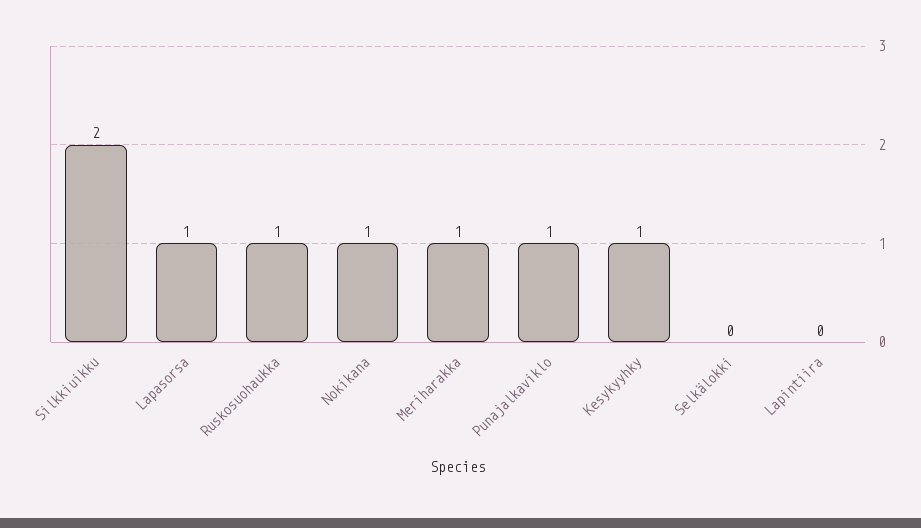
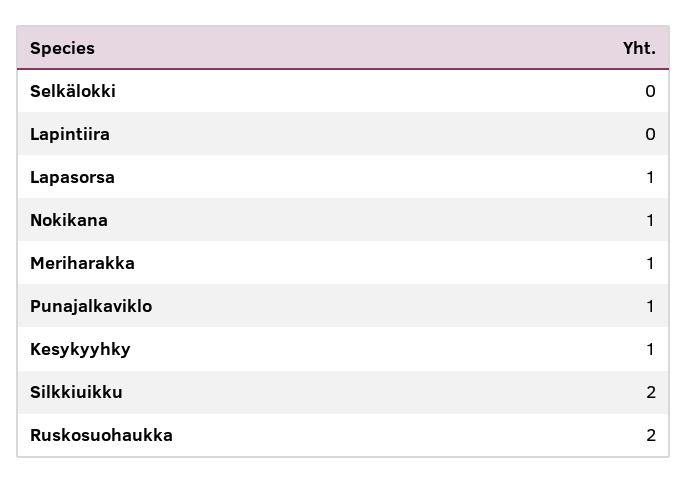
  {
    "Silkkiuikku": 2,
    "Lapasorsa": 1,
-   "Ruskosuohaukka": 1,
+   "Ruskosuohaukka": 2,
    "Nokikana": 1,
    "Meriharakka": 1,
    "Punajalkaviklo": 1,
    "Kesykyyhky": 1,
    "Selkälokki": 0,
    "Lapintiira": 0
  }

